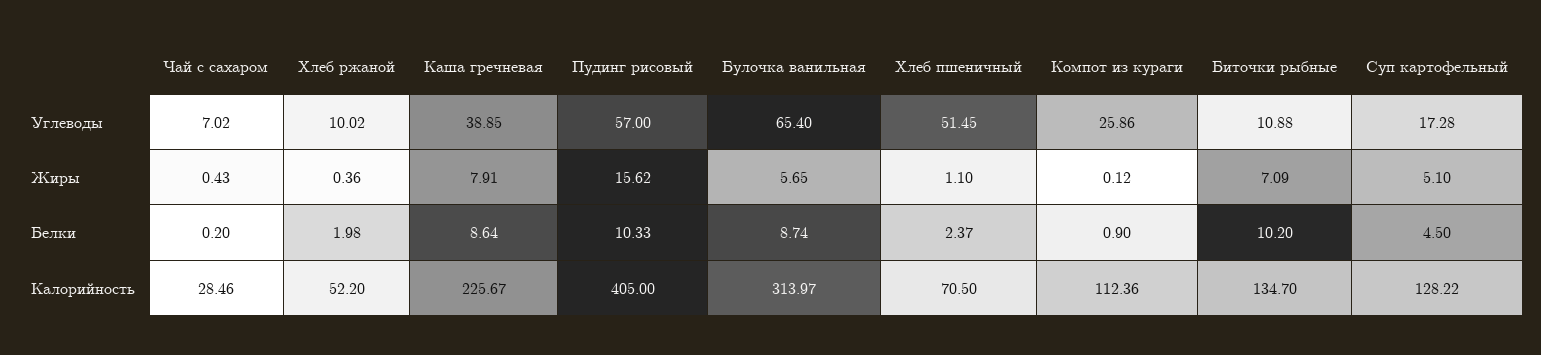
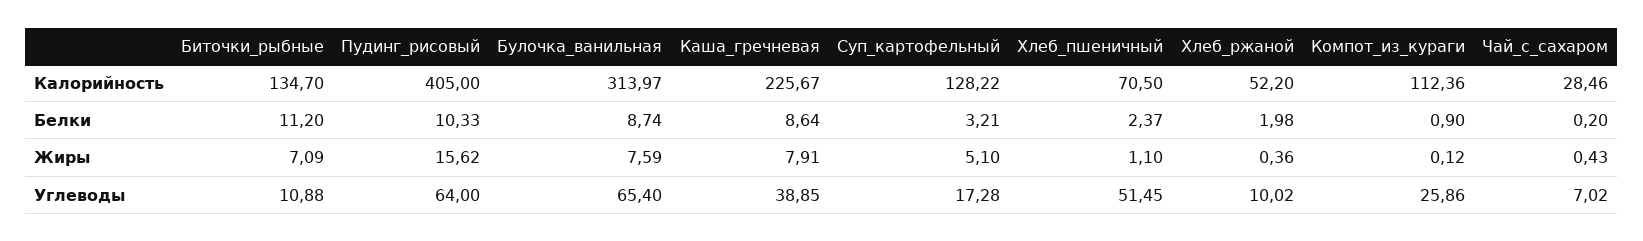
  {
    "Чай с сахаром": {
      "Углеводы": 7.02,
      "Жиры": 0.43,
      "Белки": 0.2,
      "Калорийность": 28.46
    },
    "Хлеб ржаной": {
      "Углеводы": 10.02,
      "Жиры": 0.36,
      "Белки": 1.98,
      "Калорийность": 52.2
    },
    "Каша гречневая": {
      "Углеводы": 38.85,
      "Жиры": 7.91,
      "Белки": 8.64,
      "Калорийность": 225.67
    },
    "Пудинг рисовый": {
-     "Углеводы": 57,
+     "Углеводы": 64,
      "Жиры": 15.62,
      "Белки": 10.33,
      "Калорийность": 405
    },
    "Булочка ванильная": {
      "Углеводы": 65.4,
-     "Жиры": 5.65,
+     "Жиры": 7.59,
      "Белки": 8.74,
      "Калорийность": 313.97
    },
    "Хлеб пшеничный": {
      "Углеводы": 51.45,
      "Жиры": 1.1,
      "Белки": 2.37,
      "Калорийность": 70.5
    },
    "Компот из кураги": {
      "Углеводы": 25.86,
      "Жиры": 0.12,
      "Белки": 0.9,
      "Калорийность": 112.36
    },
    "Биточки рыбные": {
      "Углеводы": 10.88,
      "Жиры": 7.09,
-     "Белки": 10.2,
+     "Белки": 11.2,
      "Калорийность": 134.7
    },
    "Суп картофельный": {
      "Углеводы": 17.28,
      "Жиры": 5.1,
-     "Белки": 4.5,
+     "Белки": 3.21,
      "Калорийность": 128.22
    }
  }

